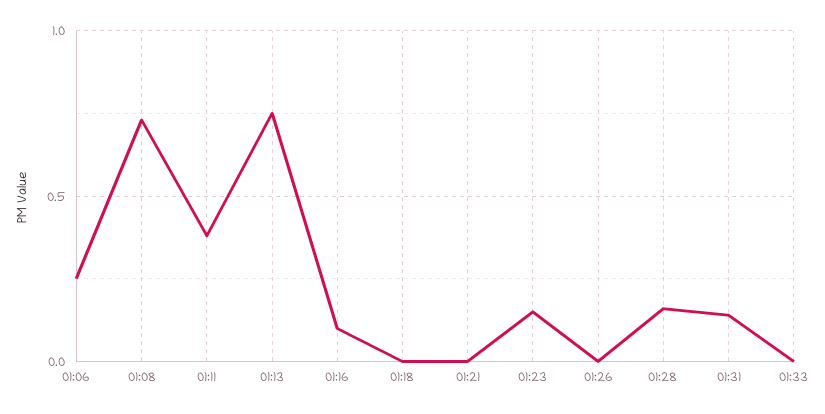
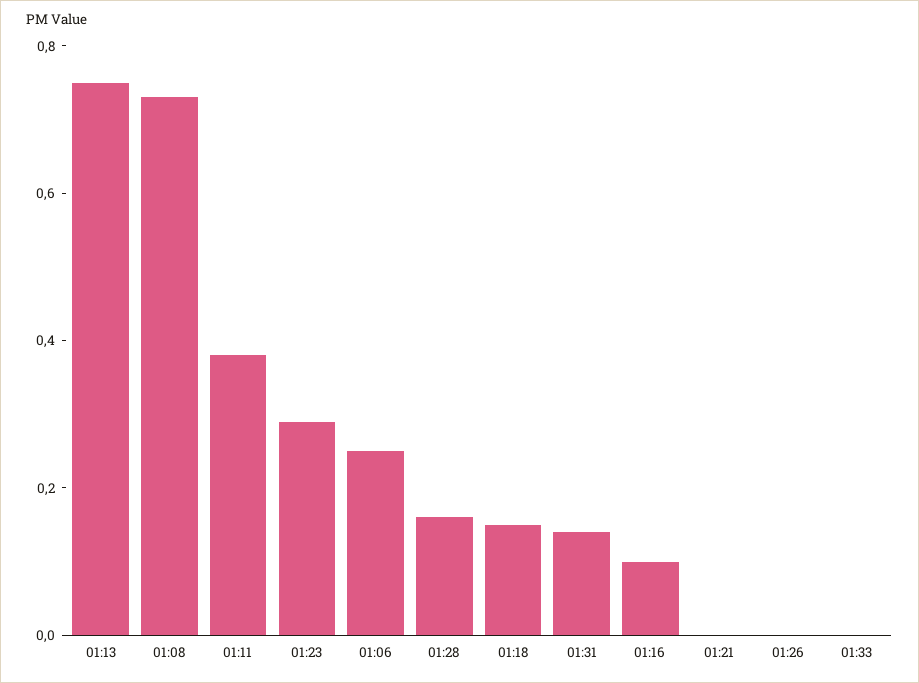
  {
    "01:06": 0.25,
    "01:08": 0.75,
    "01:11": 0.4,
    "01:13": 0.75,
    "01:16": 0.1,
-   "01:18": 0,
+   "01:18": 0.15,
    "01:21": 0,
-   "01:23": 0.15,
+   "01:23": 0.3,
    "01:26": 0,
    "01:28": 0.15,
    "01:31": 0.15,
    "01:33": 0
  }

